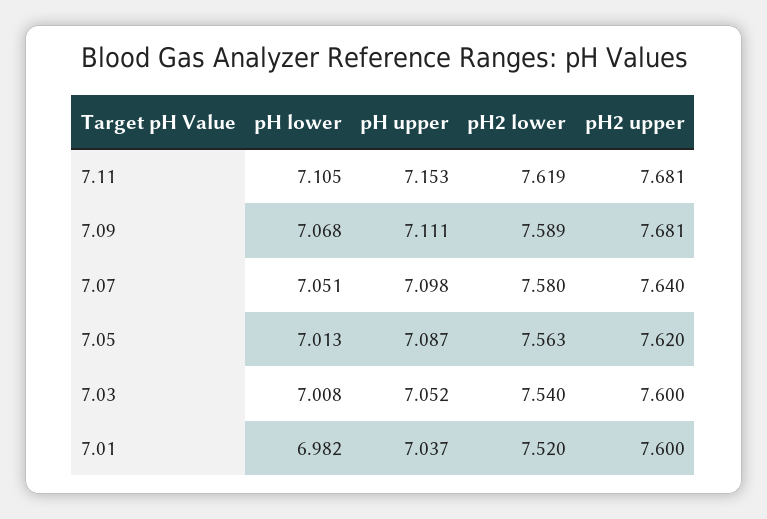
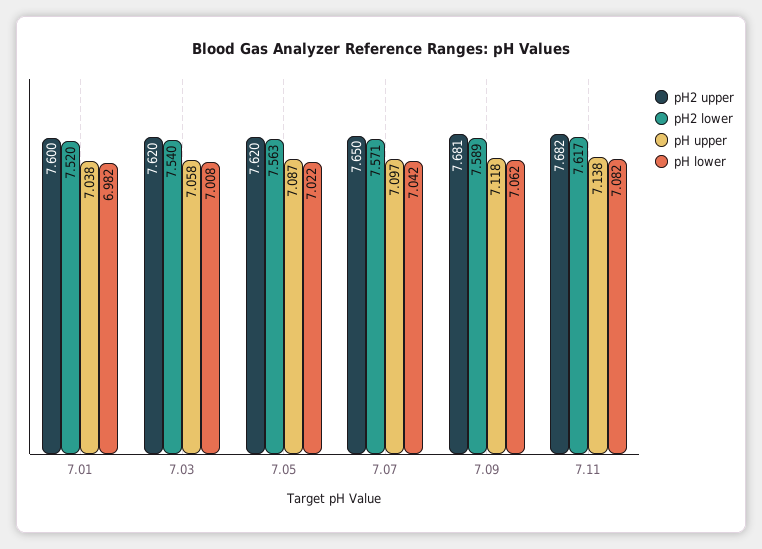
  {
    "pH lower": {
-     "7.11": 7.105,
+     "7.11": 7.082,
-     "7.09": 7.068,
+     "7.09": 7.062,
-     "7.07": 7.051,
+     "7.07": 7.042,
-     "7.05": 7.013,
+     "7.05": 7.022,
      "7.03": 7.008,
      "7.01": 6.982
    },
    "pH upper": {
-     "7.11": 7.153,
+     "7.11": 7.138,
-     "7.09": 7.111,
+     "7.09": 7.118,
-     "7.07": 7.098,
+     "7.07": 7.097,
      "7.05": 7.087,
-     "7.03": 7.052,
+     "7.03": 7.058,
-     "7.01": 7.037
+     "7.01": 7.038
    },
    "pH2 lower": {
-     "7.11": 7.619,
+     "7.11": 7.617,
      "7.09": 7.589,
-     "7.07": 7.58,
+     "7.07": 7.571,
      "7.05": 7.563,
      "7.03": 7.54,
      "7.01": 7.52
    },
    "pH2 upper": {
-     "7.11": 7.681,
+     "7.11": 7.682,
      "7.09": 7.681,
-     "7.07": 7.64,
+     "7.07": 7.65,
      "7.05": 7.62,
-     "7.03": 7.6,
+     "7.03": 7.62,
      "7.01": 7.6
    }
  }

